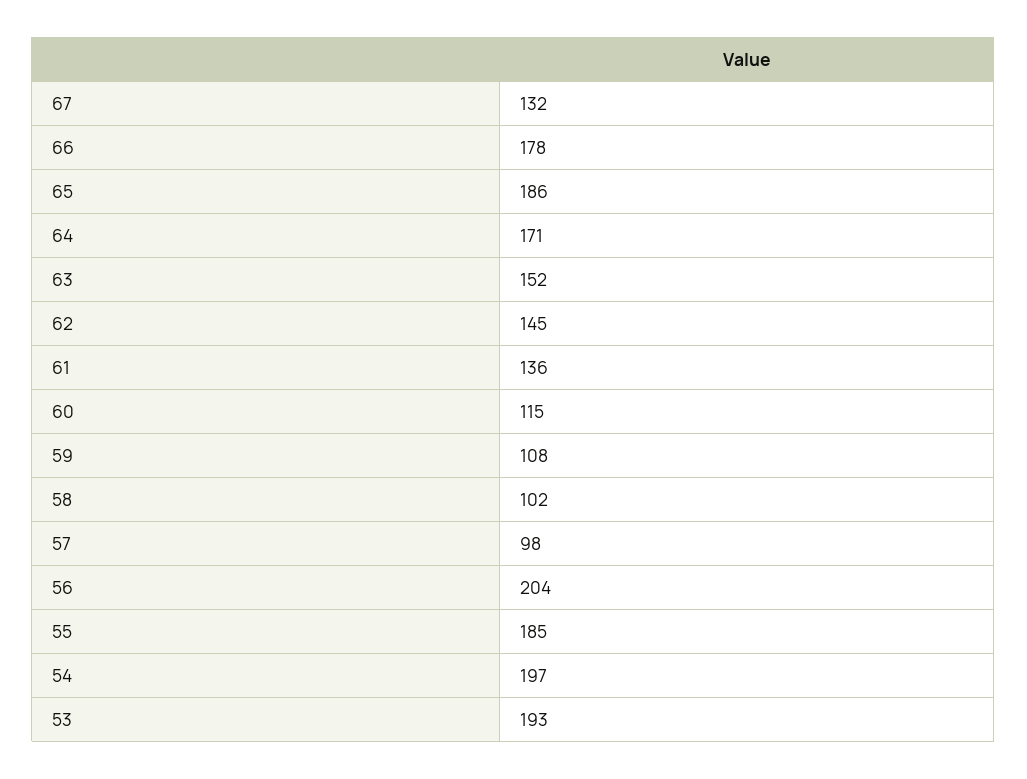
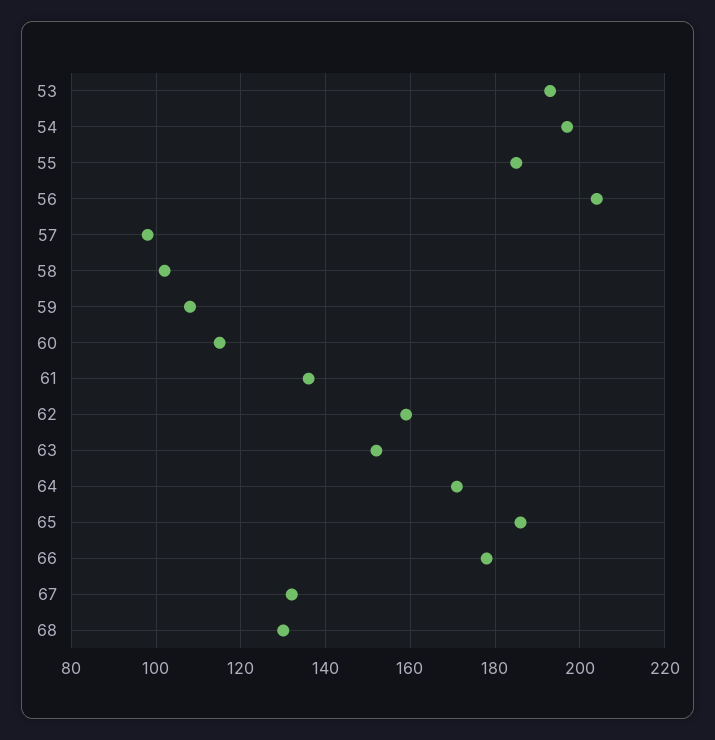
  {
    "67": 132,
    "66": 178,
    "65": 186,
    "64": 171,
    "63": 152,
-   "62": 145,
+   "62": 160,
    "61": 136,
    "60": 115,
    "59": 108,
    "58": 102,
    "57": 98,
    "56": 204,
    "55": 185,
    "54": 197,
-   "53": 193
+   "53": 193,
+   "68": 130
  }

